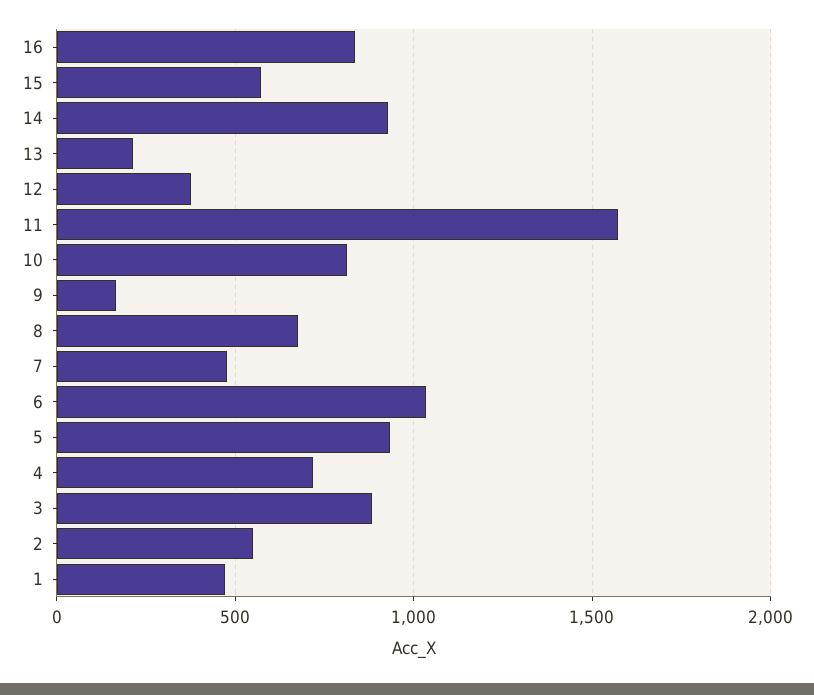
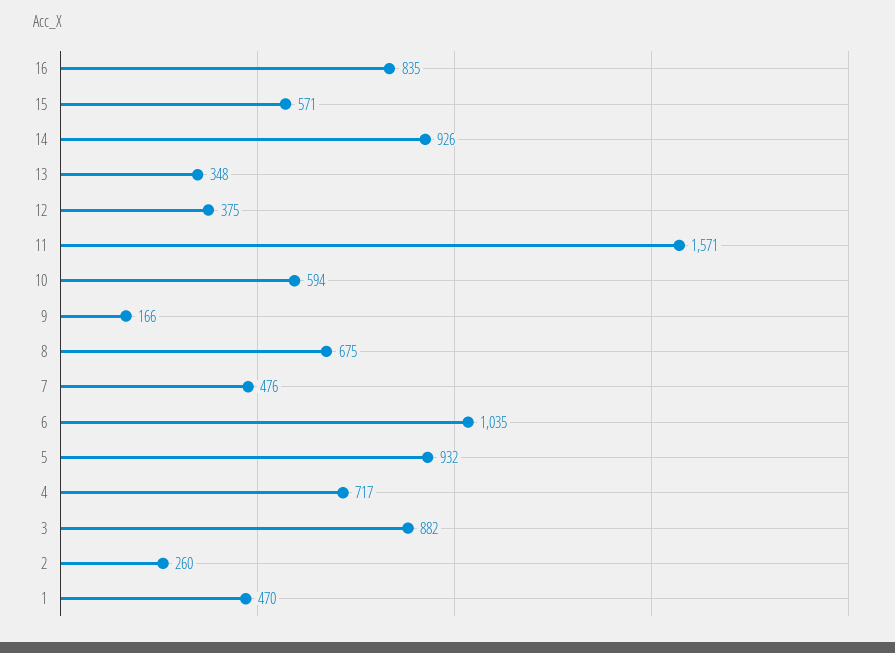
  {
    "16": 835,
    "15": 571,
    "14": 926,
-   "13": 200,
+   "13": 348,
    "12": 375,
    "11": 1571,
-   "10": 800,
+   "10": 594,
    "9": 166,
    "8": 675,
    "7": 476,
    "6": 1035,
    "5": 932,
    "4": 717,
    "3": 882,
-   "2": 550,
+   "2": 260,
    "1": 470
  }

